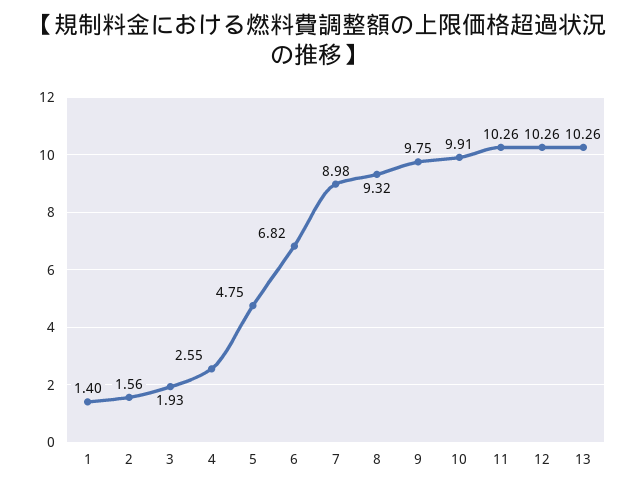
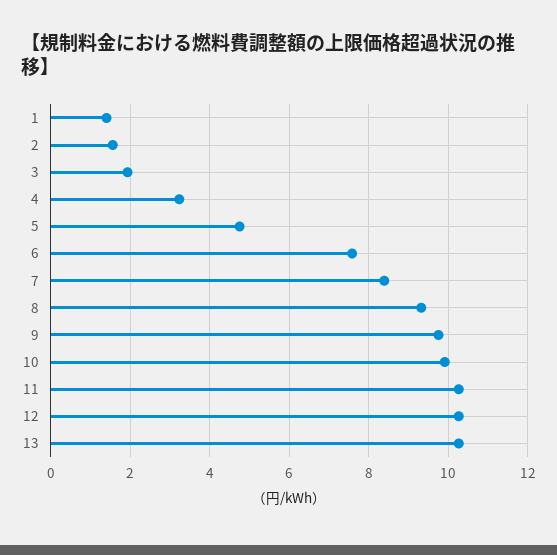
  {
    "1": 1.4,
    "2": 1.56,
    "3": 1.93,
-   "4": 2.55,
+   "4": 3.2,
    "5": 4.75,
-   "6": 6.82,
+   "6": 7.6,
-   "7": 8.98,
+   "7": 8.4,
    "8": 9.32,
    "9": 9.75,
    "10": 9.91,
    "11": 10.26,
    "12": 10.26,
    "13": 10.26
  }

